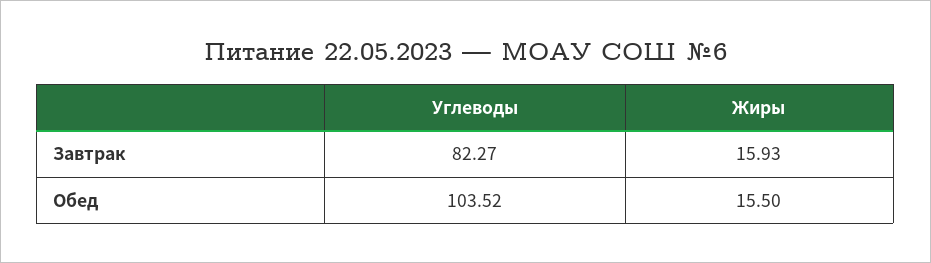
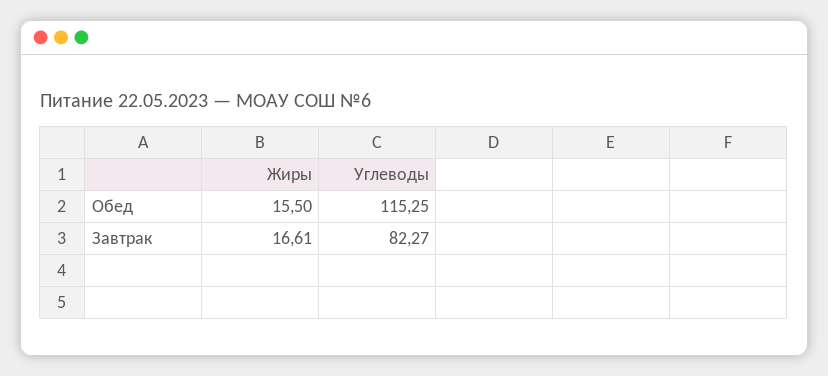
  {
    "Углеводы": {
      "Завтрак": 82.27,
-     "Обед": 103.52
+     "Обед": 115.25
    },
    "Жиры": {
-     "Завтрак": 15.93,
+     "Завтрак": 16.61,
      "Обед": 15.5
    }
  }

